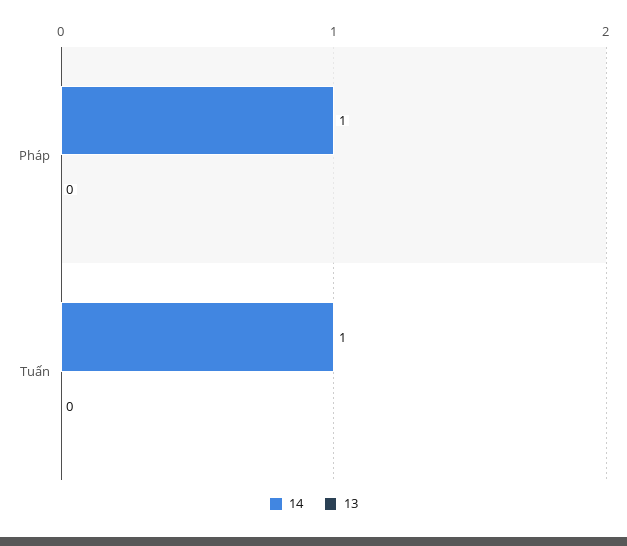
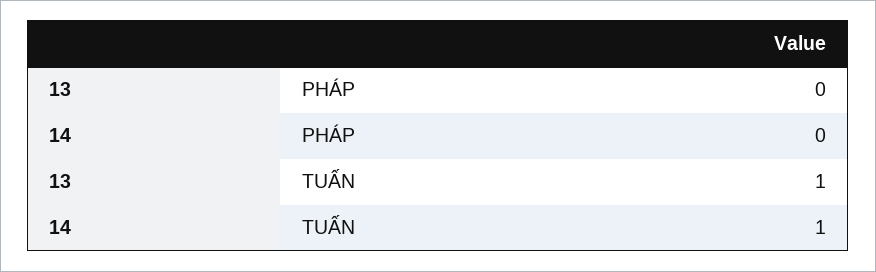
  {
    "14": {
-     "Pháp": 1,
+     "Pháp": 0,
      "Tuấn": 1
    },
    "13": {
      "Pháp": 0,
-     "Tuấn": 0
+     "Tuấn": 1
    }
  }

